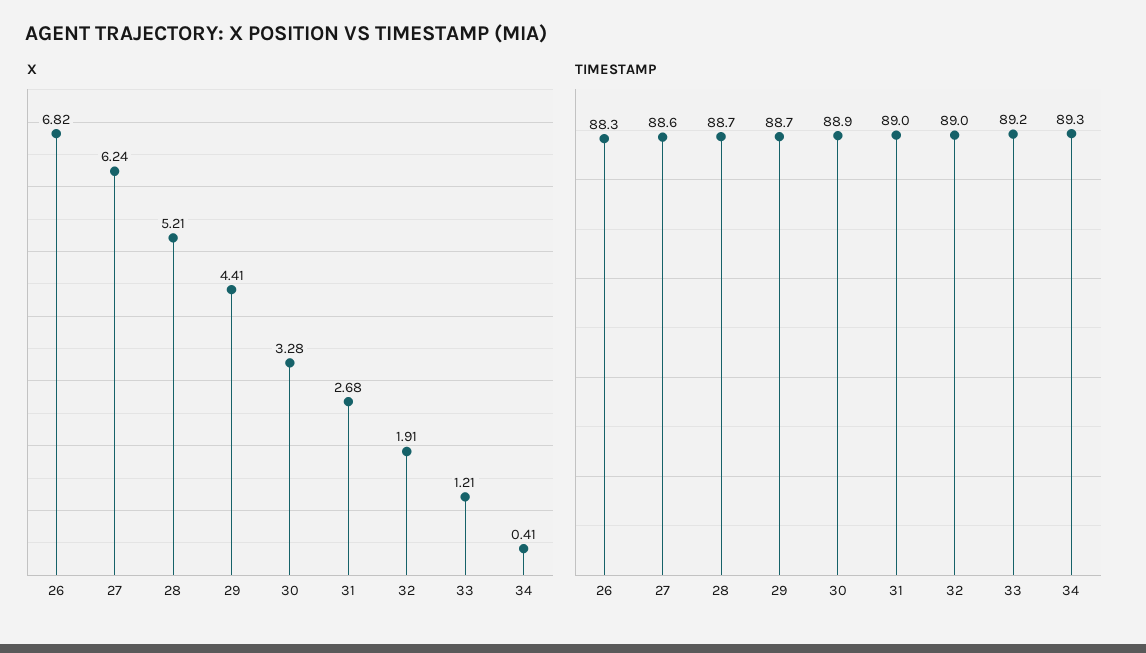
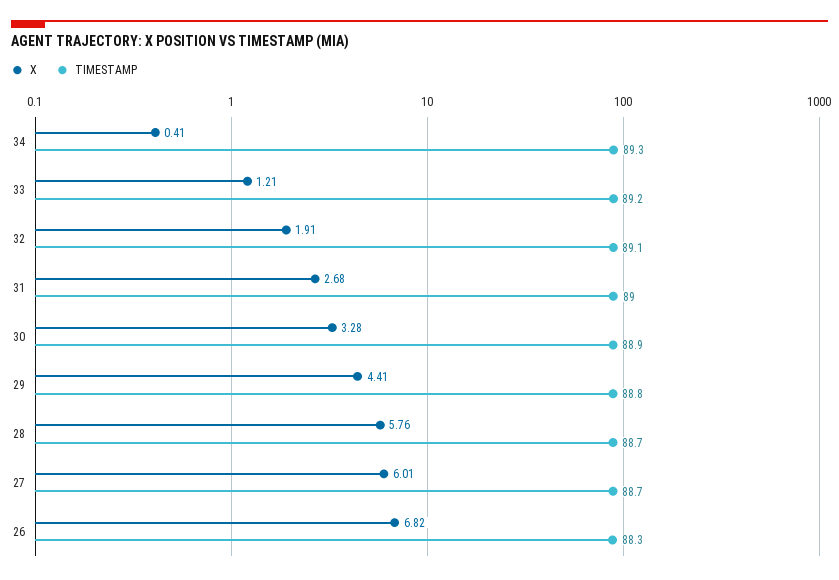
  {
    "X": {
      "26": 6.82,
-     "27": 6.24,
+     "27": 6.01,
-     "28": 5.21,
+     "28": 5.76,
      "29": 4.41,
      "30": 3.28,
      "31": 2.68,
      "32": 1.91,
      "33": 1.21,
      "34": 0.41
    },
    "TIMESTAMP": {
      "26": 88.3,
-     "27": 88.6,
+     "27": 88.7,
      "28": 88.7,
-     "29": 88.7,
+     "29": 88.8,
      "30": 88.9,
      "31": 89,
-     "32": 89,
+     "32": 89.1,
      "33": 89.2,
      "34": 89.3
    }
  }

